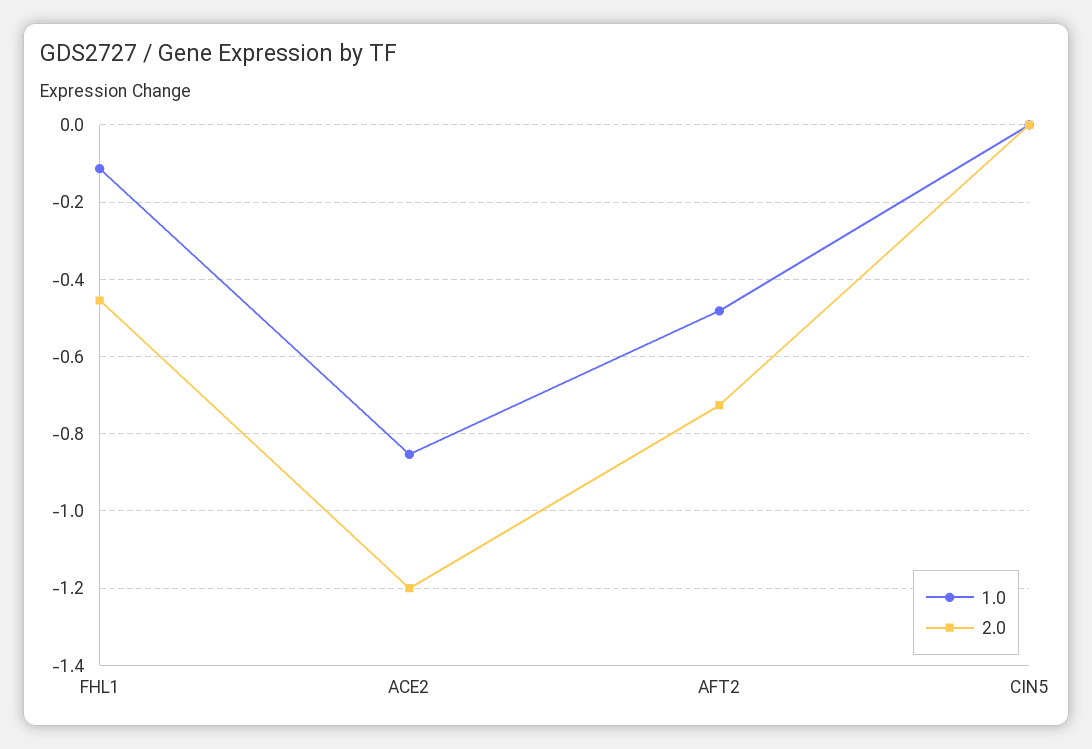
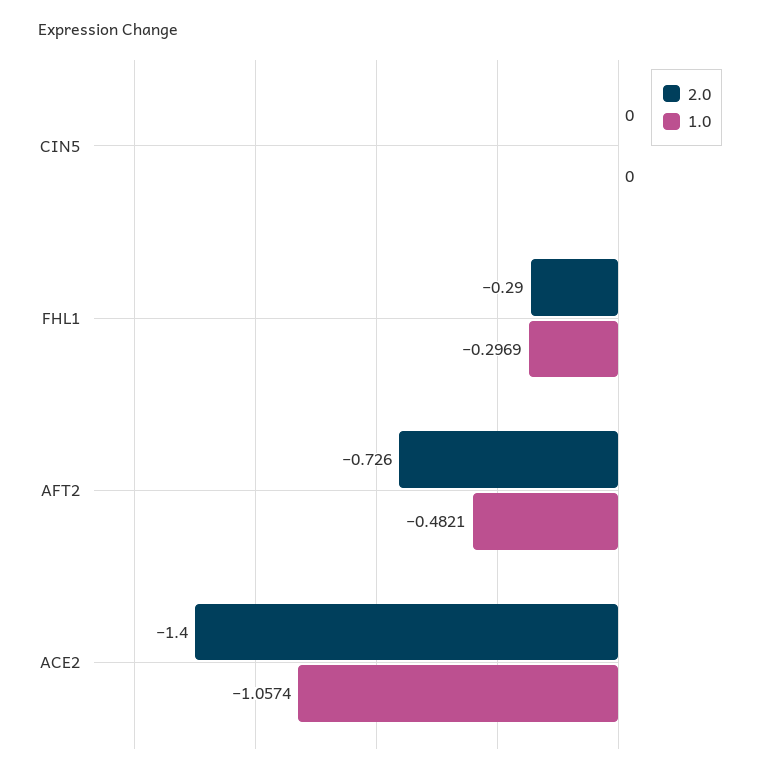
  {
    "1.0": {
-     "FHL1": -0.12,
+     "FHL1": -0.2969,
-     "ACE2": -0.86,
+     "ACE2": -1.0574,
      "AFT2": -0.4821,
      "CIN5": 0
    },
    "2.0": {
-     "FHL1": -0.46,
+     "FHL1": -0.29,
-     "ACE2": -1.2,
+     "ACE2": -1.4,
      "AFT2": -0.726,
      "CIN5": 0
    }
  }

